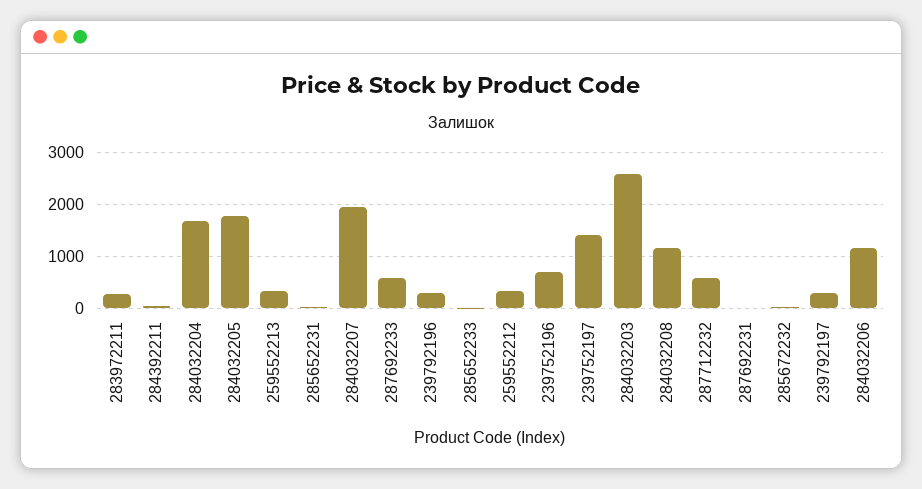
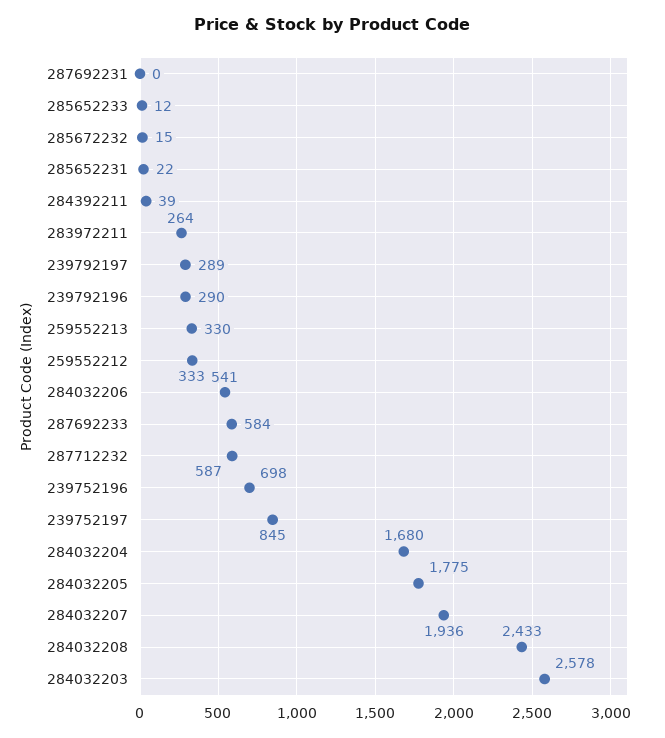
  {
    "283972211": 264,
    "284392211": 39,
    "284032204": 1680,
    "284032205": 1775,
    "259552213": 330,
    "285652231": 22,
    "284032207": 1936,
    "287692233": 584,
    "239792196": 290,
    "285652233": 12,
    "259552212": 333,
    "239752196": 698,
-   "239752197": 1400,
+   "239752197": 845,
    "284032203": 2578,
-   "284032208": 1200,
+   "284032208": 2433,
    "287712232": 587,
    "287692231": 0,
    "285672232": 15,
    "239792197": 289,
-   "284032206": 1200
+   "284032206": 541
  }

